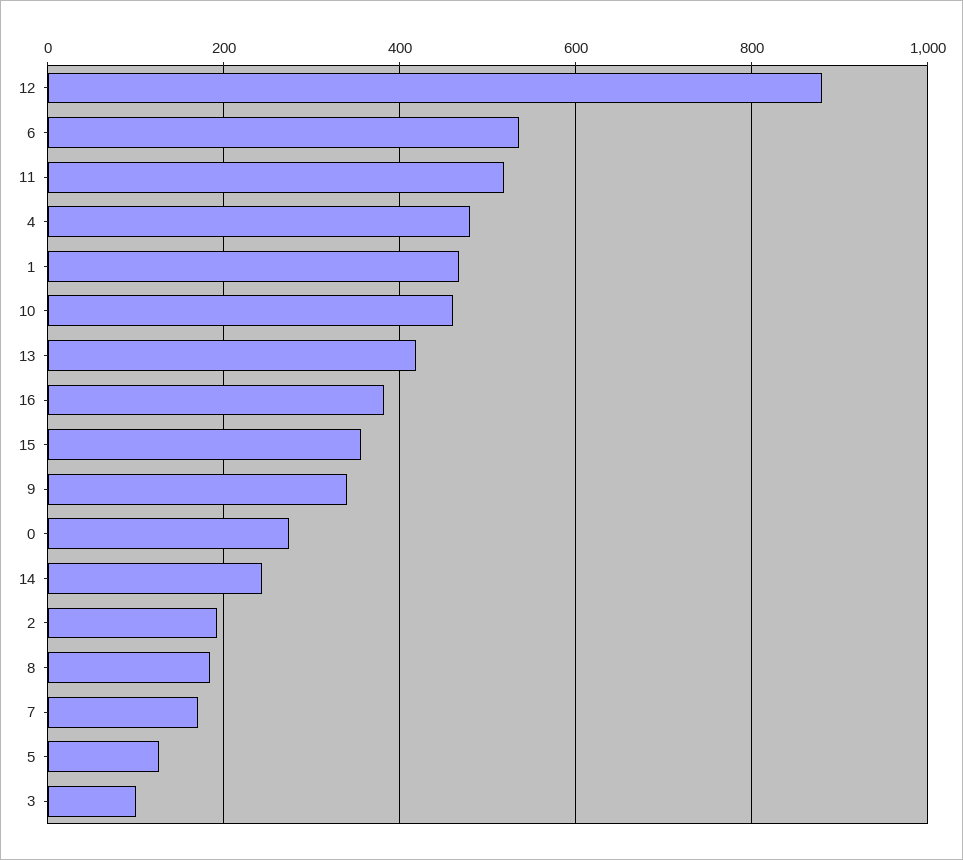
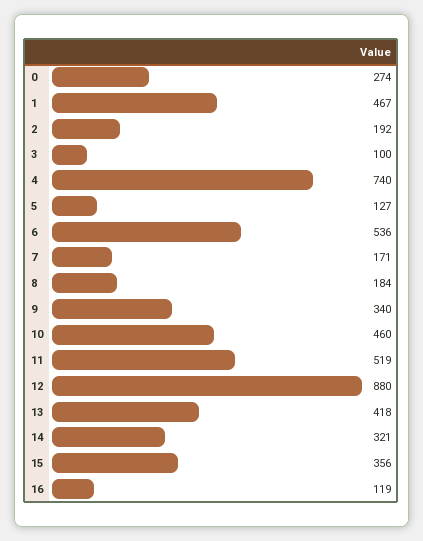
  {
    "12": 880,
    "6": 536,
    "11": 519,
-   "4": 480,
+   "4": 740,
    "1": 467,
    "10": 460,
    "13": 418,
-   "16": 380,
+   "16": 119,
    "15": 356,
    "9": 340,
    "0": 274,
-   "14": 240,
+   "14": 321,
    "2": 192,
    "8": 184,
    "7": 171,
    "5": 127,
    "3": 100
  }

